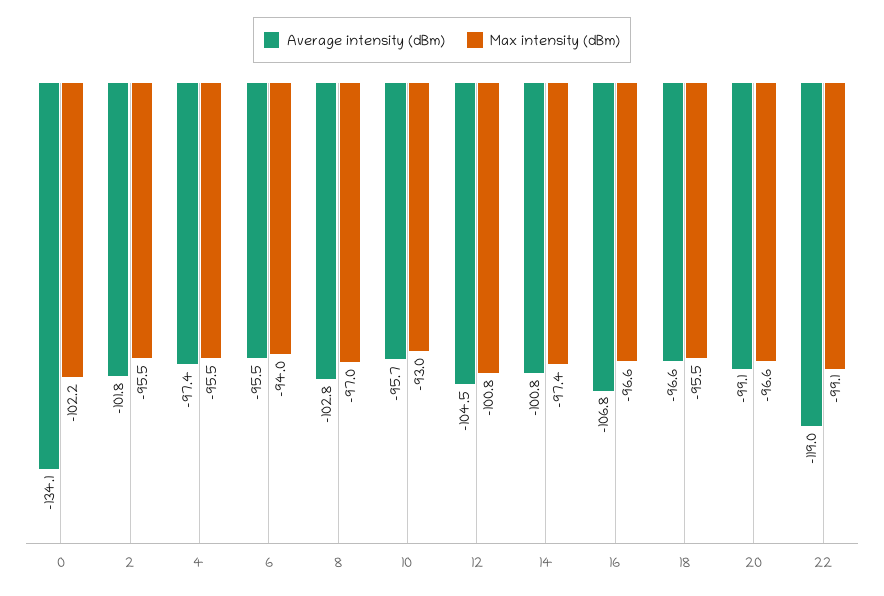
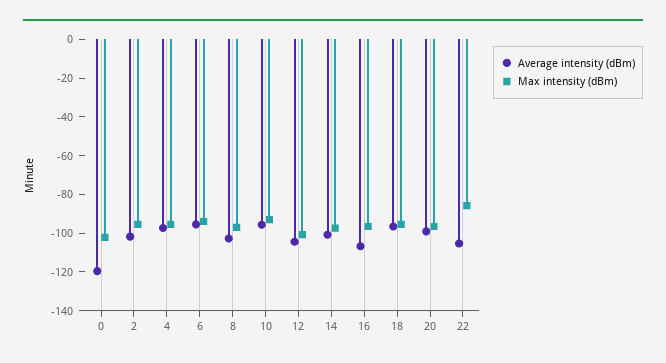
  {
    "Average intensity (dBm)": {
-     "0": -134.1,
+     "0": -120,
      "2": -101.8,
      "4": -97.4,
      "6": -95.5,
      "8": -102.8,
      "10": -95.7,
      "12": -104.5,
      "14": -100.8,
      "16": -106.8,
      "18": -96.6,
      "20": -99.1,
-     "22": -119
+     "22": -105
    },
    "Max intensity (dBm)": {
      "0": -102.2,
      "2": -95.5,
      "4": -95.5,
      "6": -94,
      "8": -97,
      "10": -93,
      "12": -100.8,
      "14": -97.4,
      "16": -96.6,
      "18": -95.5,
      "20": -96.6,
-     "22": -99.1
+     "22": -85
    }
  }

